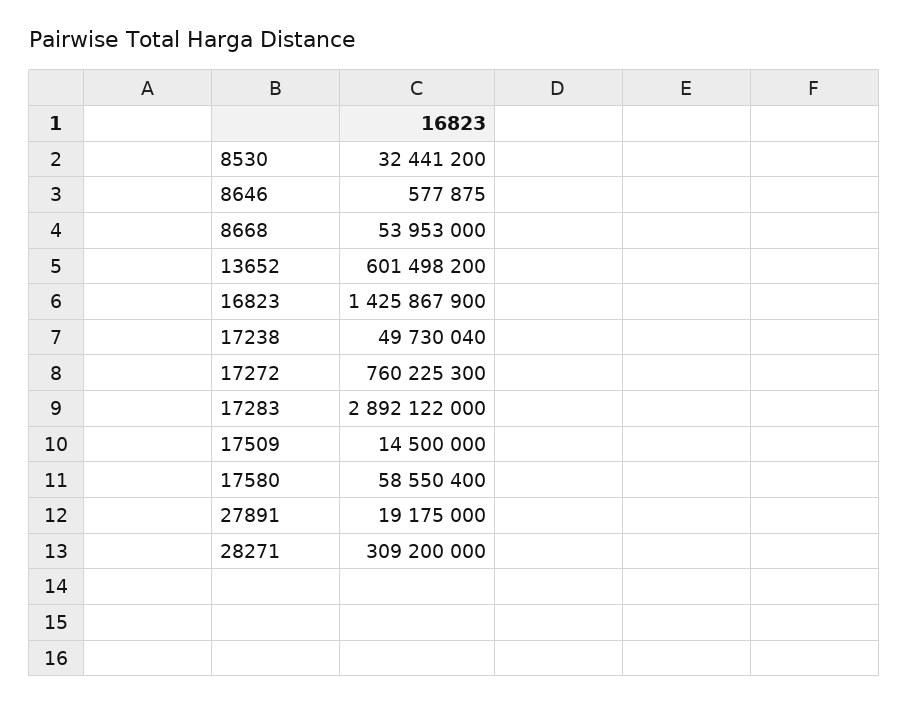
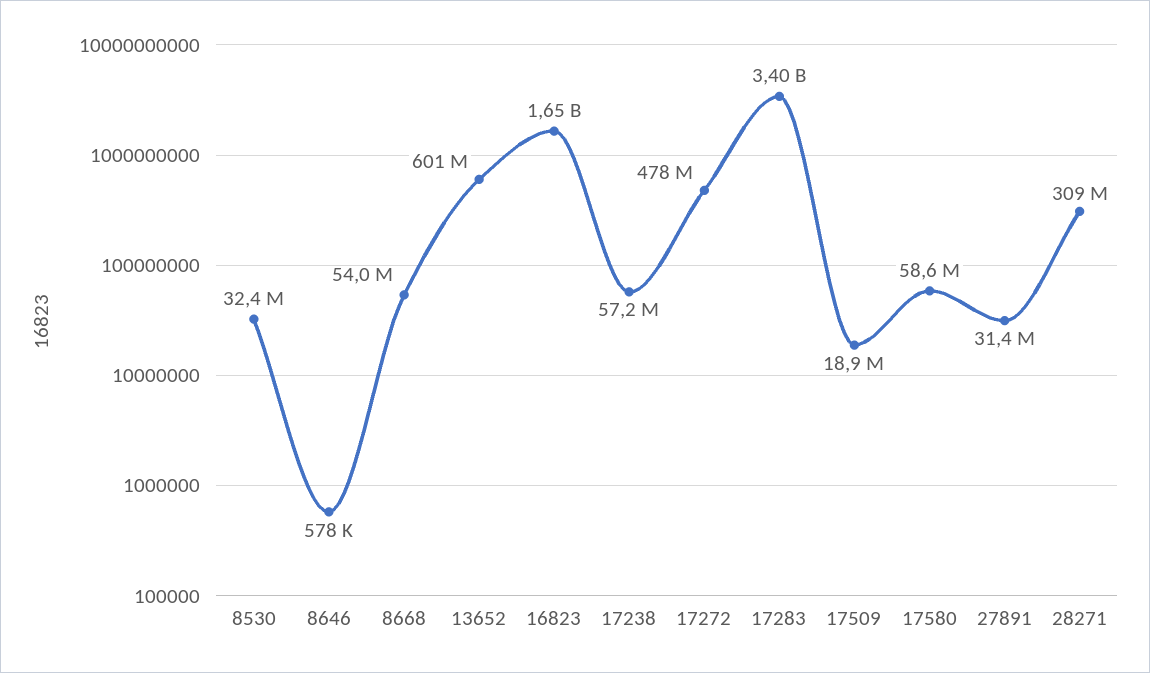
  {
    "8530": 32441200,
    "8646": 577875,
    "8668": 53953000,
    "13652": 601498200,
-   "16823": 1425867900,
+   "16823": 1650000000,
-   "17238": 49730040,
+   "17238": 57200000,
-   "17272": 760225300,
+   "17272": 478000000,
-   "17283": 2892122000,
+   "17283": 3400000000,
-   "17509": 14500000,
+   "17509": 18900000,
    "17580": 58550400,
-   "27891": 19175000,
+   "27891": 31400000,
    "28271": 309200000
  }

